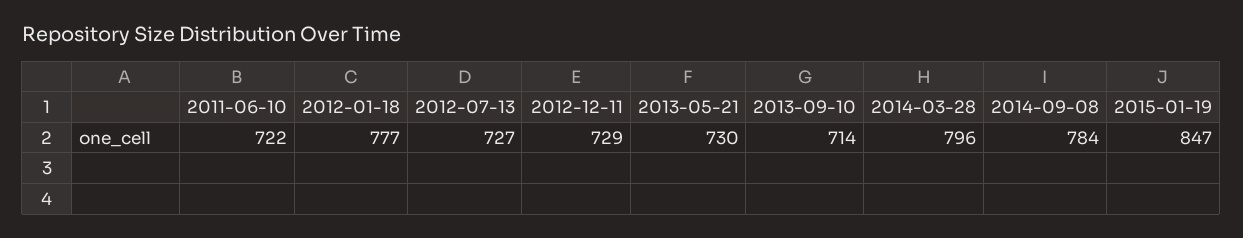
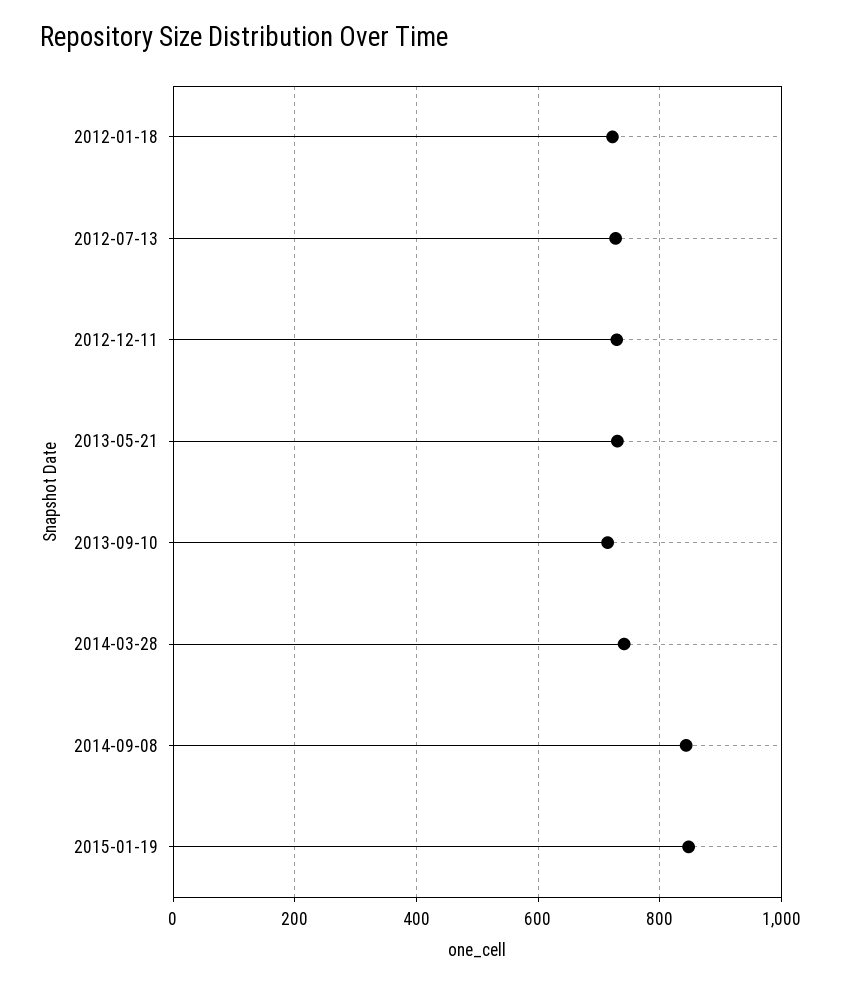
  {
-   "2011-06-10": 722,
-   "2012-01-18": 777,
+   "2012-01-18": 720,
    "2012-07-13": 727,
    "2012-12-11": 729,
    "2013-05-21": 730,
    "2013-09-10": 714,
-   "2014-03-28": 796,
+   "2014-03-28": 740,
-   "2014-09-08": 784,
+   "2014-09-08": 840,
    "2015-01-19": 847
  }

